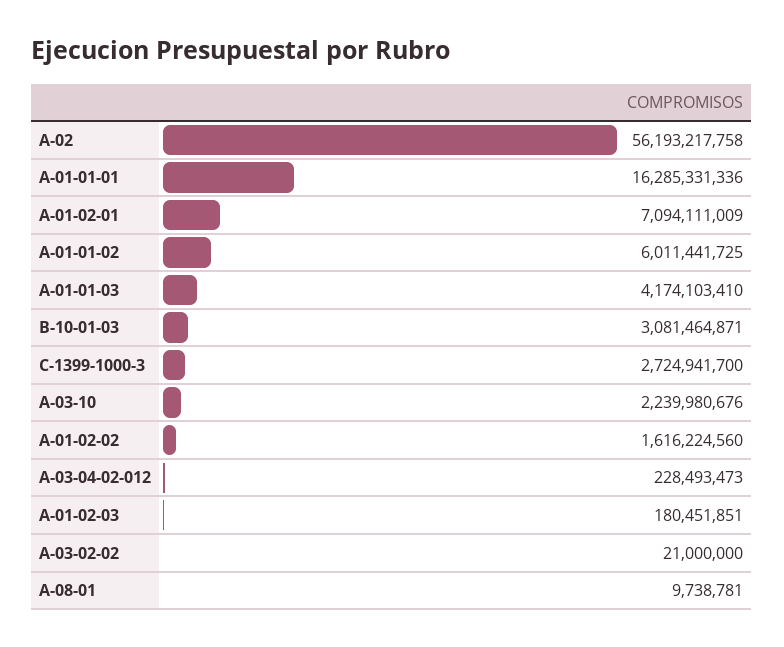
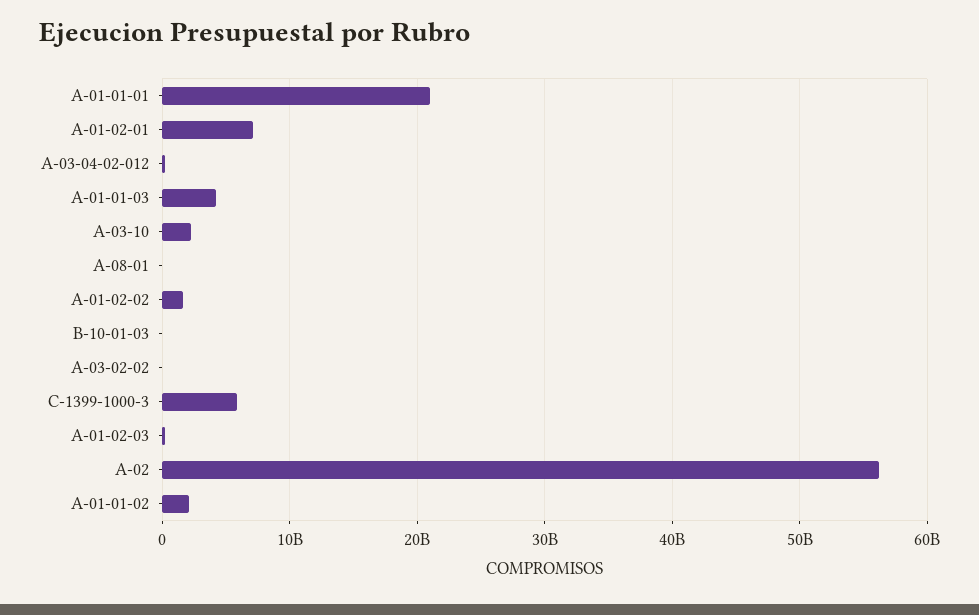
  {
    "A-02": 56193217758,
-   "A-01-01-01": 16285331336,
+   "A-01-01-01": 21000000000,
    "A-01-02-01": 7094111009,
-   "A-01-01-02": 6011441725,
+   "A-01-01-02": 2000000000,
    "A-01-01-03": 4174103410,
-   "B-10-01-03": 3081464871,
+   "B-10-01-03": 0,
-   "C-1399-1000-3": 2724941700,
+   "C-1399-1000-3": 6000000000,
    "A-03-10": 2239980676,
    "A-01-02-02": 1616224560,
    "A-03-04-02-012": 228493473,
    "A-01-02-03": 180451851,
    "A-03-02-02": 21000000,
    "A-08-01": 9738781
  }

